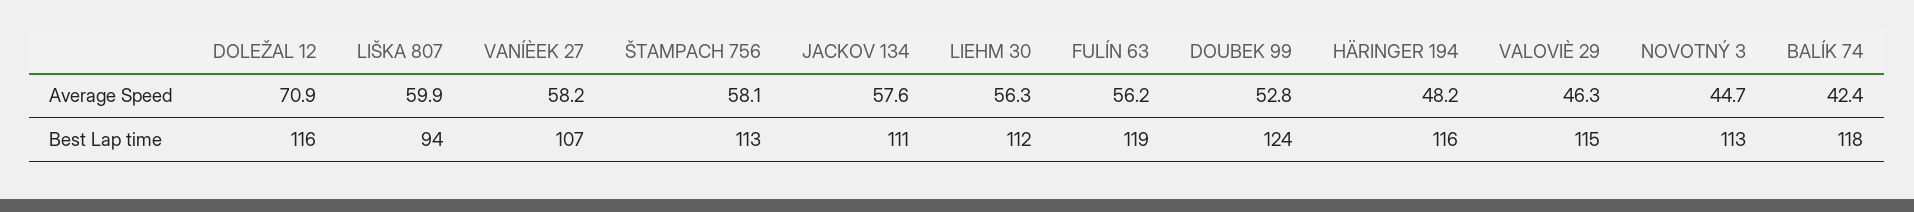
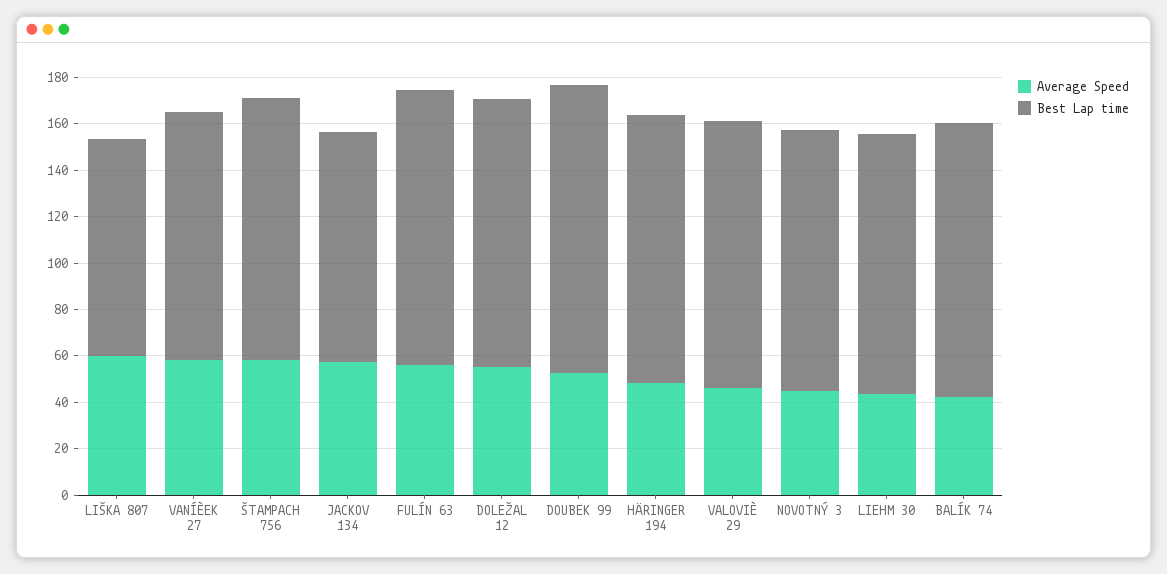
  {
    "Average Speed": {
-     "DOLEŽAL 12": 70.9,
+     "DOLEŽAL 12": 55,
      "LIŠKA 807": 59.9,
      "VANÍÈEK 27": 58.2,
      "ŠTAMPACH 756": 58.1,
      "JACKOV 134": 57.6,
-     "LIEHM 30": 56.3,
+     "LIEHM 30": 45,
      "FULÍN 63": 56.2,
      "DOUBEK 99": 52.8,
      "HÄRINGER 194": 48.2,
      "VALOVIÈ 29": 46.3,
      "NOVOTNÝ 3": 44.7,
      "BALÍK 74": 42.4
    },
    "Best Lap time": {
      "DOLEŽAL 12": 116,
      "LIŠKA 807": 94,
      "VANÍÈEK 27": 107,
      "ŠTAMPACH 756": 113,
-     "JACKOV 134": 111,
+     "JACKOV 134": 100,
      "LIEHM 30": 112,
      "FULÍN 63": 119,
      "DOUBEK 99": 124,
      "HÄRINGER 194": 116,
      "VALOVIÈ 29": 115,
      "NOVOTNÝ 3": 113,
      "BALÍK 74": 118
    }
  }

